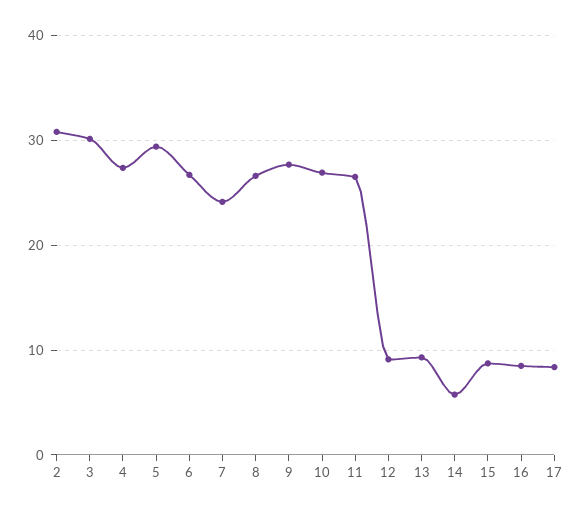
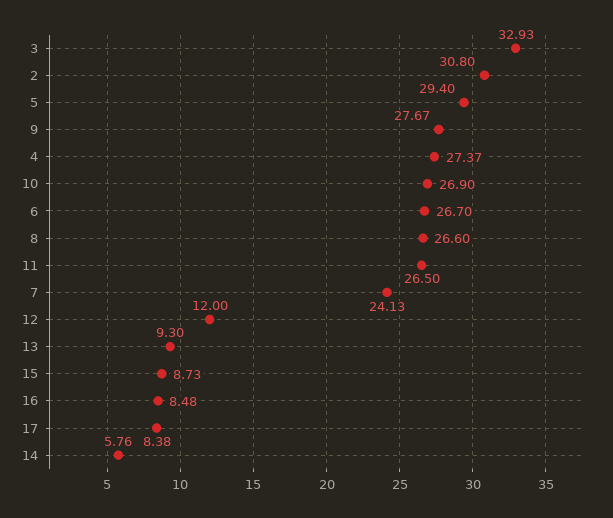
  {
    "2": 30.8,
-   "3": 30,
+   "3": 32.93,
    "4": 27.37,
    "5": 29.4,
    "6": 26.7,
    "7": 24.13,
    "8": 26.6,
    "9": 27.67,
    "10": 26.9,
    "11": 26.5,
-   "12": 9,
+   "12": 12,
    "13": 9.3,
    "14": 5.76,
    "15": 8.73,
    "16": 8.48,
    "17": 8.38
  }

